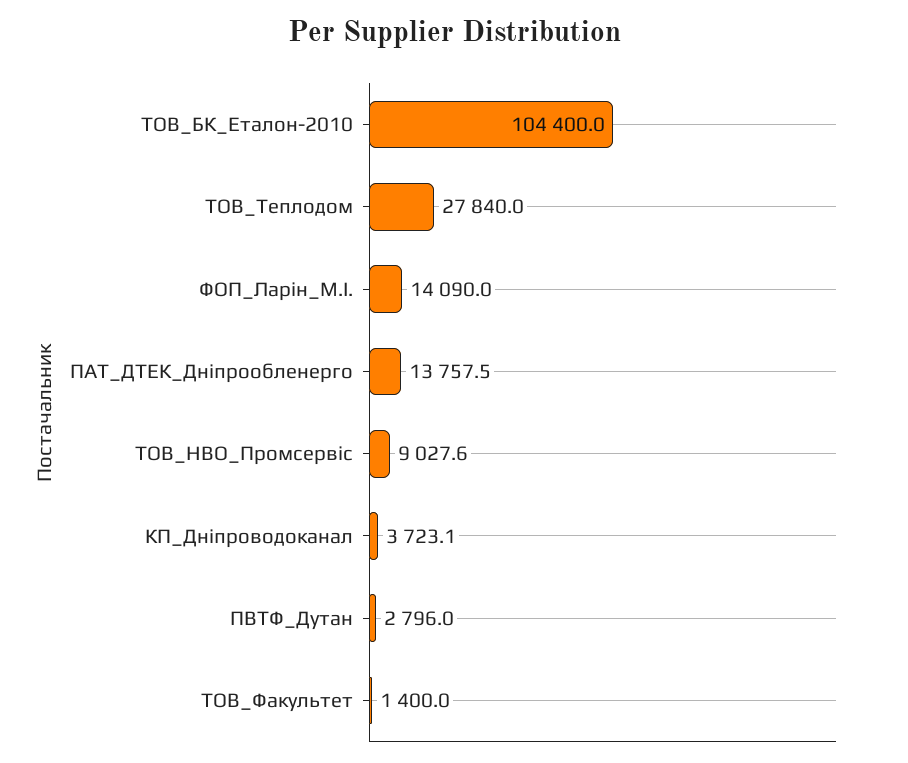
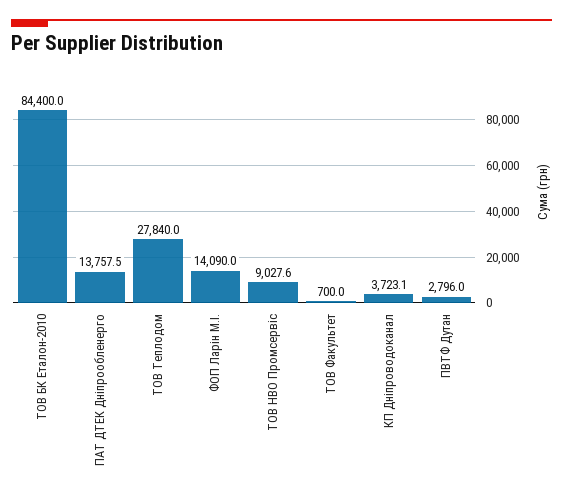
  {
-   "ТОВ_БК_Еталон-2010": 104400,
+   "ТОВ_БК_Еталон-2010": 84400,
    "ТОВ_Теплодом": 27840,
    "ФОП_Ларін_М.І.": 14090,
    "ПАТ_ДТЕК_Дніпрообленерго": 13757.5,
    "ТОВ_НВО_Промсервіс": 9027.6,
    "КП_Дніпроводоканал": 3723.1,
    "ПВТФ_Дутан": 2796,
-   "ТОВ_Факультет": 1400
+   "ТОВ_Факультет": 700
  }

